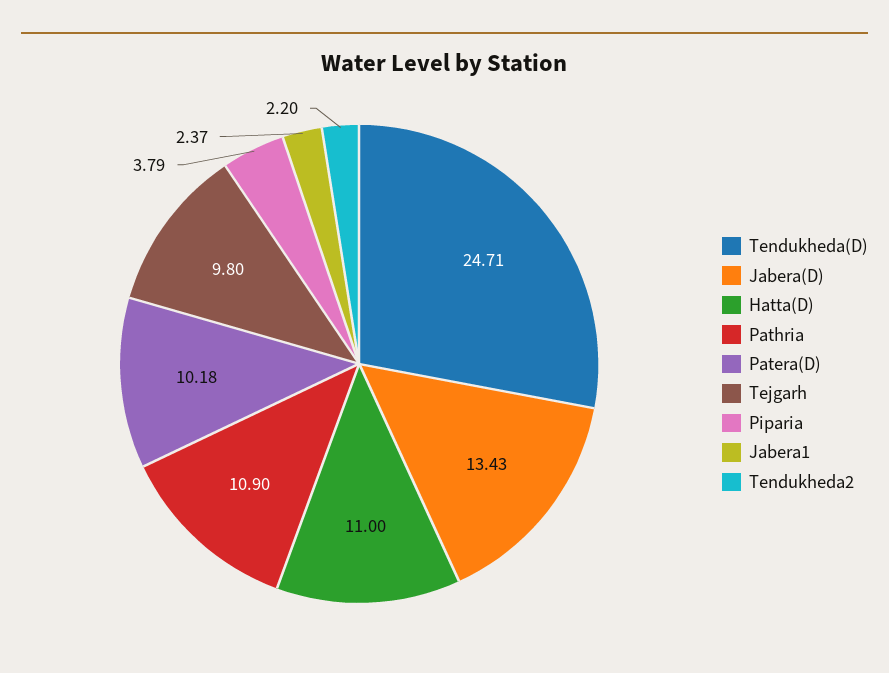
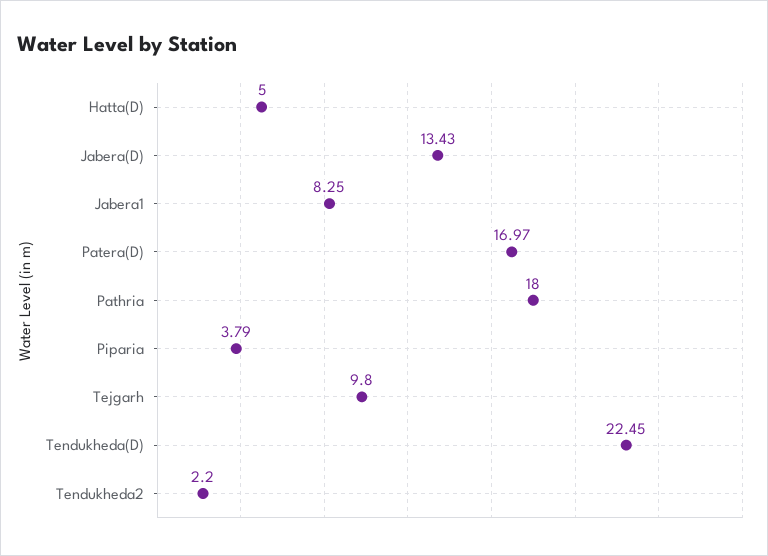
  {
-   "Tendukheda(D)": 24.71,
+   "Tendukheda(D)": 22.45,
    "Jabera(D)": 13.43,
-   "Hatta(D)": 11,
+   "Hatta(D)": 5,
-   "Pathria": 10.9,
+   "Pathria": 18,
-   "Patera(D)": 10.18,
+   "Patera(D)": 16.97,
    "Tejgarh": 9.8,
    "Piparia": 3.79,
-   "Jabera1": 2.37,
+   "Jabera1": 8.25,
    "Tendukheda2": 2.2
  }

